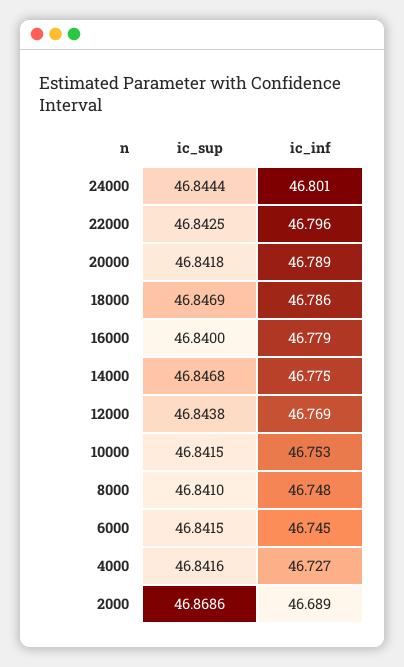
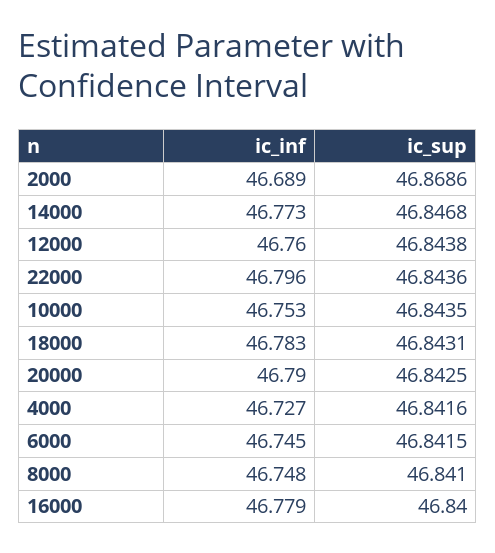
  {
    "ic_sup": {
-     "24000": 46.8444,
-     "22000": 46.8425,
+     "22000": 46.8436,
-     "20000": 46.8418,
+     "20000": 46.8425,
-     "18000": 46.8469,
+     "18000": 46.8431,
      "16000": 46.84,
      "14000": 46.8468,
      "12000": 46.8438,
-     "10000": 46.8415,
+     "10000": 46.8435,
      "8000": 46.841,
      "6000": 46.8415,
      "4000": 46.8416,
      "2000": 46.8686
    },
    "ic_inf": {
-     "24000": 46.801,
      "22000": 46.796,
-     "20000": 46.789,
+     "20000": 46.79,
-     "18000": 46.786,
+     "18000": 46.783,
      "16000": 46.779,
-     "14000": 46.775,
+     "14000": 46.773,
-     "12000": 46.769,
+     "12000": 46.76,
      "10000": 46.753,
      "8000": 46.748,
      "6000": 46.745,
      "4000": 46.727,
      "2000": 46.689
    }
  }

